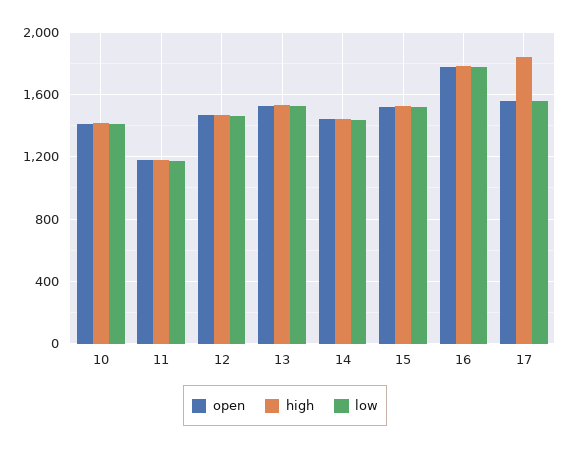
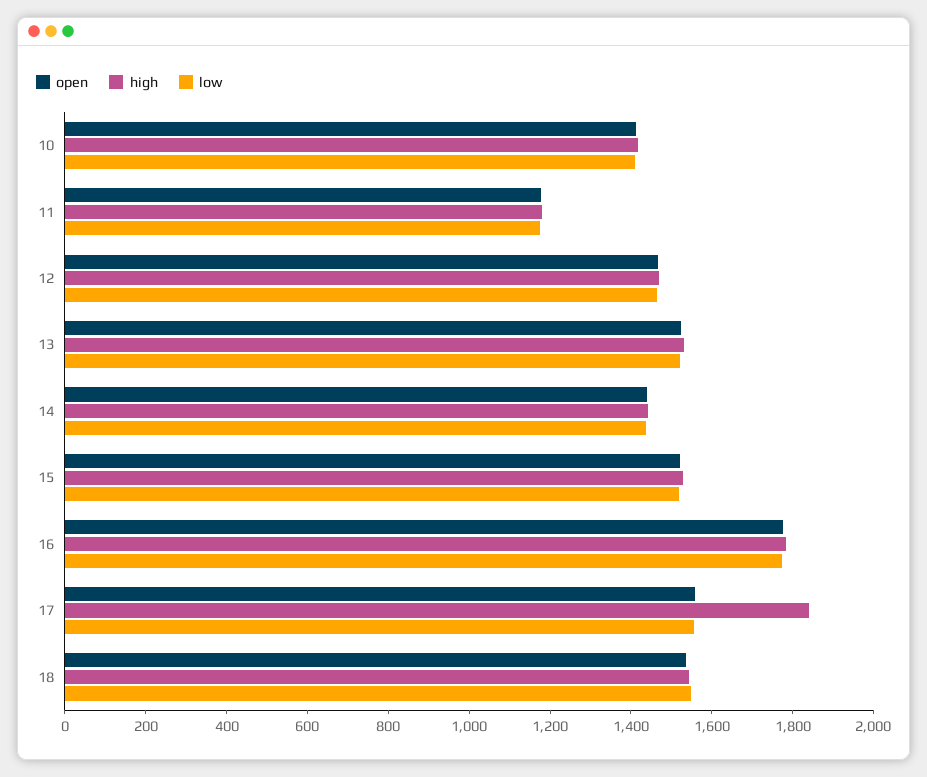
  {
    "open": {
      "10": 1400,
      "11": 1200,
      "12": 1450,
      "13": 1500,
      "14": 1450,
      "15": 1500,
      "16": 1800,
-     "17": 1550
+     "17": 1550,
+     "18": 1550
    },
    "high": {
      "10": 1400,
      "11": 1200,
      "12": 1450,
      "13": 1550,
      "14": 1450,
      "15": 1550,
      "16": 1800,
-     "17": 1850
+     "17": 1850,
+     "18": 1550
    },
    "low": {
      "10": 1400,
      "11": 1150,
      "12": 1450,
      "13": 1500,
      "14": 1450,
      "15": 1500,
      "16": 1750,
-     "17": 1550
+     "17": 1550,
+     "18": 1550
    }
  }

